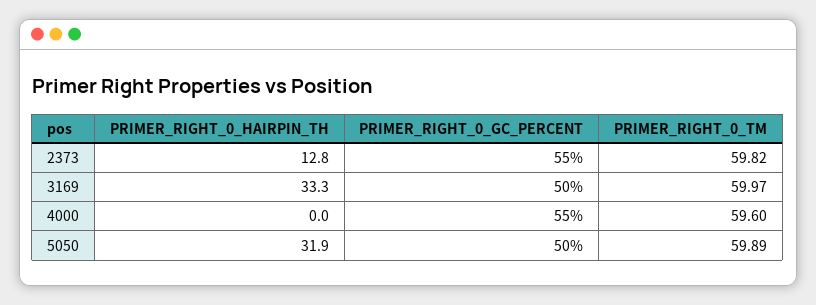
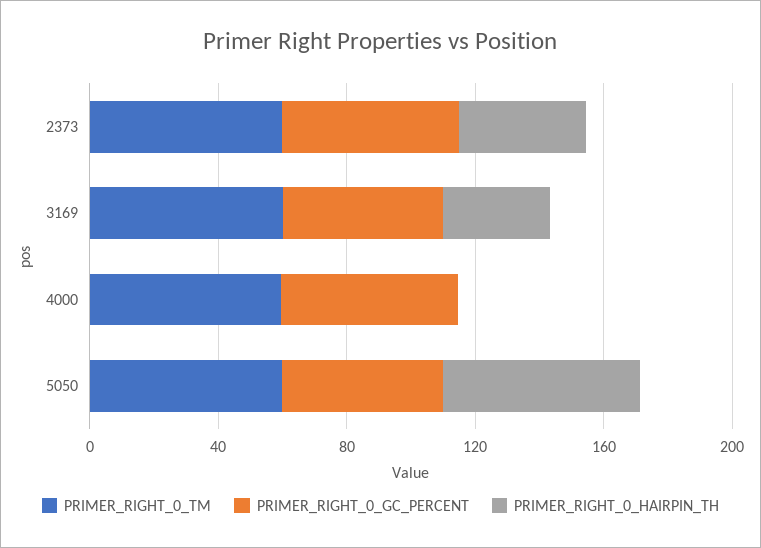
  {
    "PRIMER_RIGHT_0_HAIRPIN_TH": {
-     "2373": 12.8,
+     "2373": 40,
      "3169": 33.3,
      "4000": 0,
-     "5050": 31.9
+     "5050": 60
    },
    "PRIMER_RIGHT_0_GC_PERCENT": {
      "2373": 55,
      "3169": 50,
      "4000": 55,
      "5050": 50
    },
    "PRIMER_RIGHT_0_TM": {
      "2373": 59.82,
      "3169": 59.97,
      "4000": 59.6,
      "5050": 59.89
    }
  }

